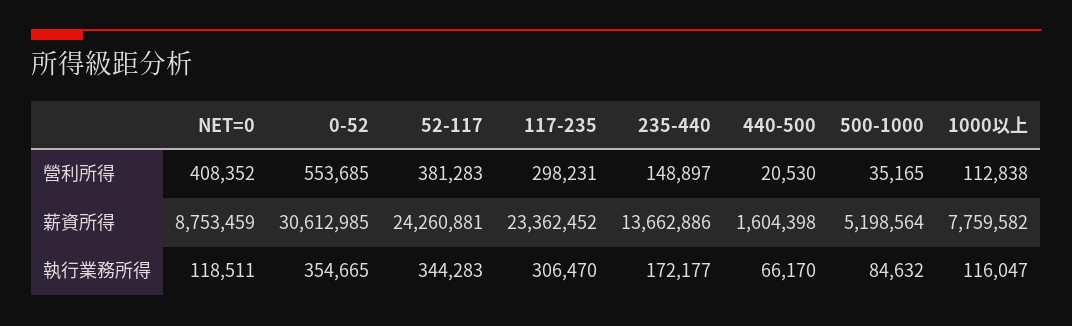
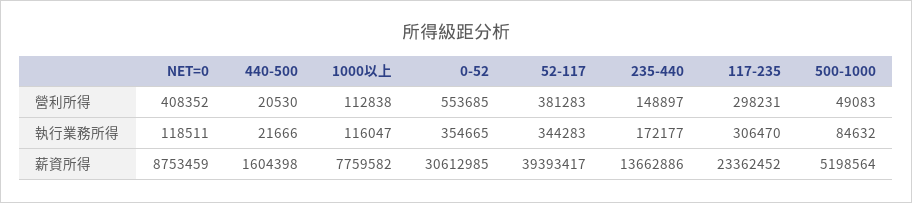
  {
    "NET=0": {
      "營利所得": 408352,
      "薪資所得": 8753459,
      "執行業務所得": 118511
    },
    "0-52": {
      "營利所得": 553685,
      "薪資所得": 30612985,
      "執行業務所得": 354665
    },
    "52-117": {
      "營利所得": 381283,
-     "薪資所得": 24260881,
+     "薪資所得": 39393417,
      "執行業務所得": 344283
    },
    "117-235": {
      "營利所得": 298231,
      "薪資所得": 23362452,
      "執行業務所得": 306470
    },
    "235-440": {
      "營利所得": 148897,
      "薪資所得": 13662886,
      "執行業務所得": 172177
    },
    "440-500": {
      "營利所得": 20530,
      "薪資所得": 1604398,
-     "執行業務所得": 66170
+     "執行業務所得": 21666
    },
    "500-1000": {
-     "營利所得": 35165,
+     "營利所得": 49083,
      "薪資所得": 5198564,
      "執行業務所得": 84632
    },
    "1000以上": {
      "營利所得": 112838,
      "薪資所得": 7759582,
      "執行業務所得": 116047
    }
  }

